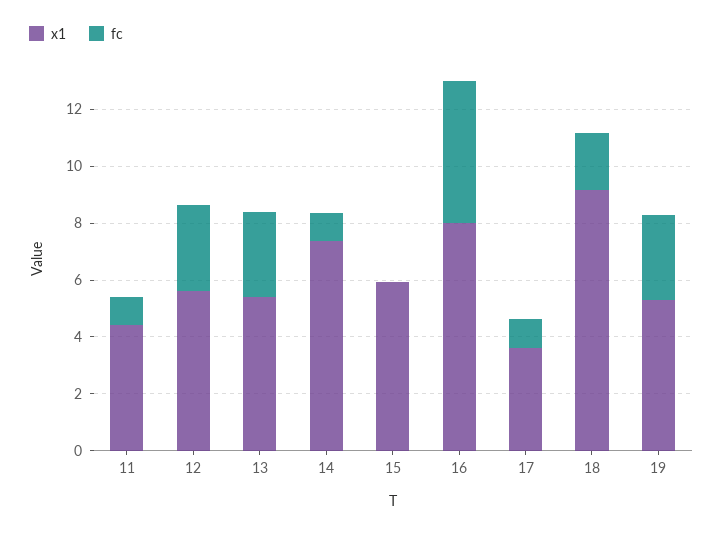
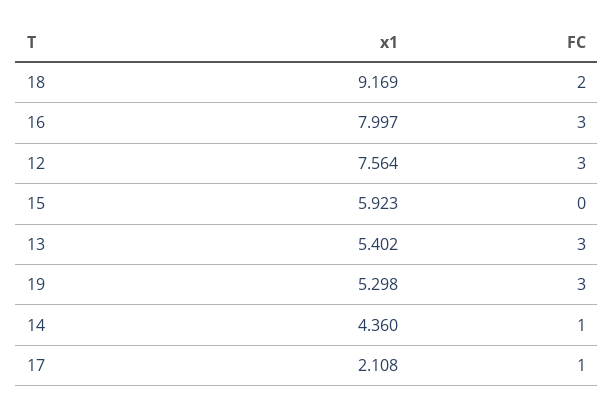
  {
    "x1": {
-     "11": 4.5,
-     "12": 5.5,
+     "12": 7.564,
      "13": 5.402,
-     "14": 7.5,
+     "14": 4.36,
      "15": 5.923,
      "16": 7.997,
-     "17": 3.5,
+     "17": 2.108,
      "18": 9.169,
      "19": 5.298
    },
    "fc": {
-     "11": 1,
      "12": 3,
      "13": 3,
      "14": 1,
      "15": 0,
-     "16": 5,
+     "16": 3,
      "17": 1,
      "18": 2,
      "19": 3
    }
  }

